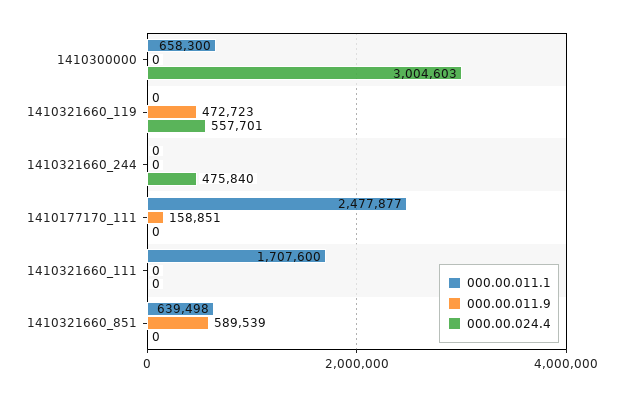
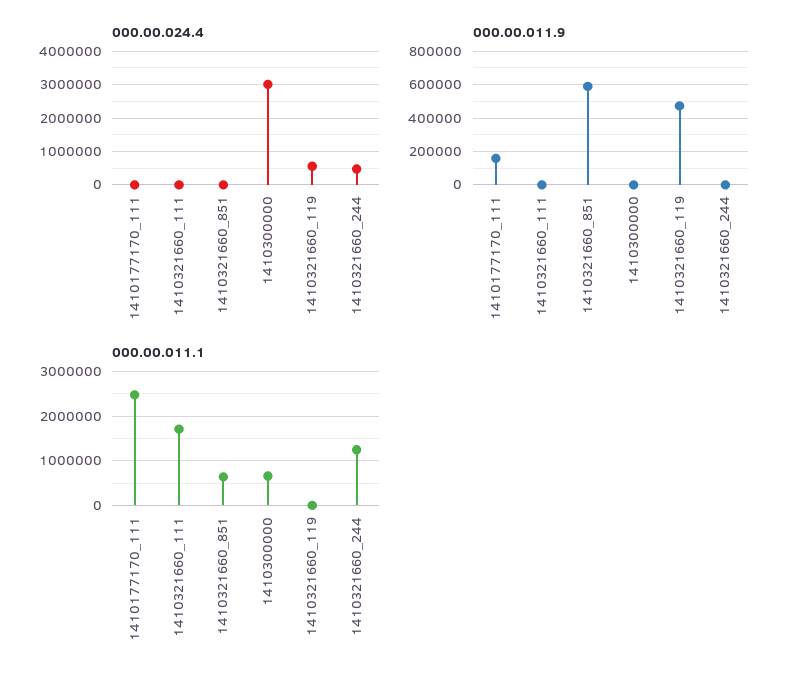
  {
    "000.00.011.1": {
      "1410300000": 658300,
      "1410321660_119": 0,
-     "1410321660_244": 0,
+     "1410321660_244": 1200000,
      "1410177170_111": 2477877,
      "1410321660_111": 1707600,
      "1410321660_851": 639498
    },
    "000.00.011.9": {
      "1410300000": 0,
      "1410321660_119": 472723,
      "1410321660_244": 0,
      "1410177170_111": 158851,
      "1410321660_111": 0,
      "1410321660_851": 589539
    },
    "000.00.024.4": {
      "1410300000": 3004603,
      "1410321660_119": 557701,
      "1410321660_244": 475840,
      "1410177170_111": 0,
      "1410321660_111": 0,
      "1410321660_851": 0
    }
  }

